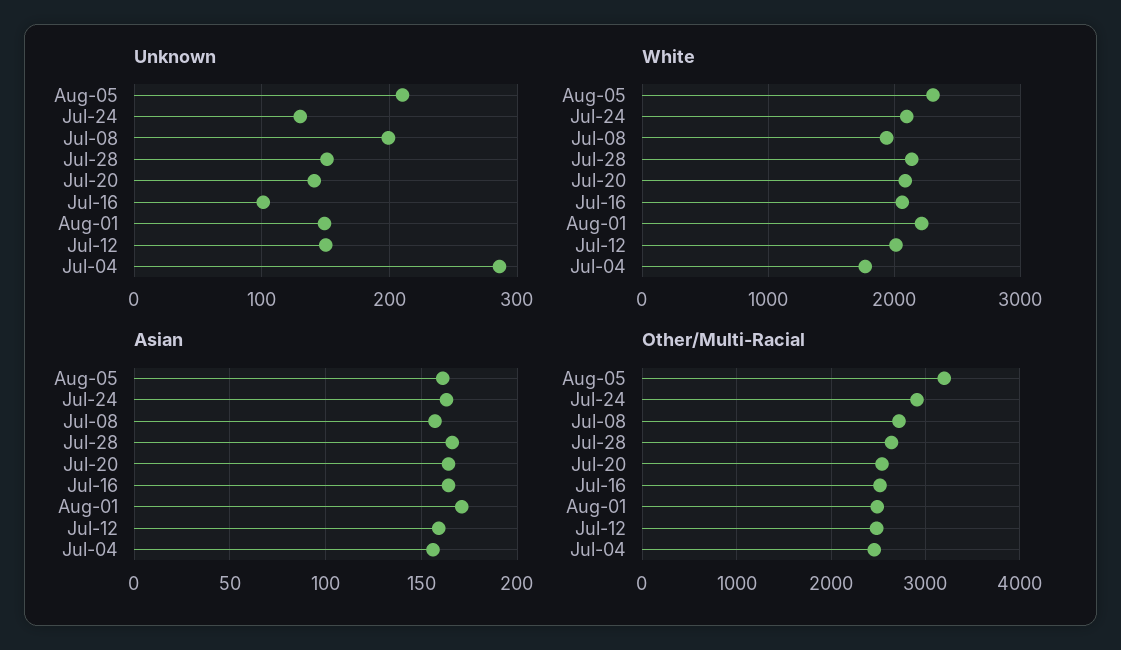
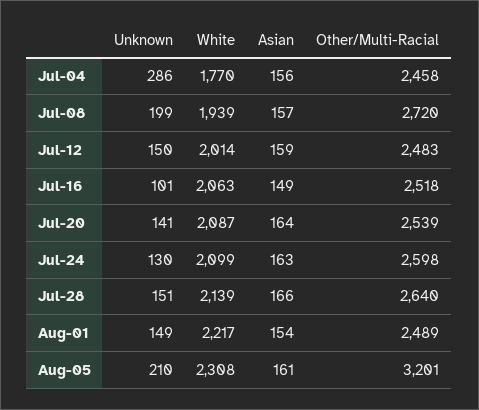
  {
    "Unknown": {
      "Aug-05": 210,
      "Jul-24": 130,
      "Jul-08": 199,
      "Jul-28": 151,
      "Jul-20": 141,
      "Jul-16": 101,
      "Aug-01": 149,
      "Jul-12": 150,
      "Jul-04": 286
    },
    "White": {
      "Aug-05": 2308,
      "Jul-24": 2099,
      "Jul-08": 1939,
      "Jul-28": 2139,
      "Jul-20": 2087,
      "Jul-16": 2063,
      "Aug-01": 2217,
      "Jul-12": 2014,
      "Jul-04": 1770
    },
    "Asian": {
      "Aug-05": 161,
      "Jul-24": 163,
      "Jul-08": 157,
      "Jul-28": 166,
      "Jul-20": 164,
-     "Jul-16": 165,
+     "Jul-16": 149,
-     "Aug-01": 170,
+     "Aug-01": 154,
      "Jul-12": 159,
      "Jul-04": 156
    },
    "Other/Multi-Racial": {
      "Aug-05": 3201,
-     "Jul-24": 2900,
+     "Jul-24": 2598,
      "Jul-08": 2720,
      "Jul-28": 2640,
      "Jul-20": 2539,
      "Jul-16": 2518,
      "Aug-01": 2489,
      "Jul-12": 2483,
      "Jul-04": 2458
    }
  }

